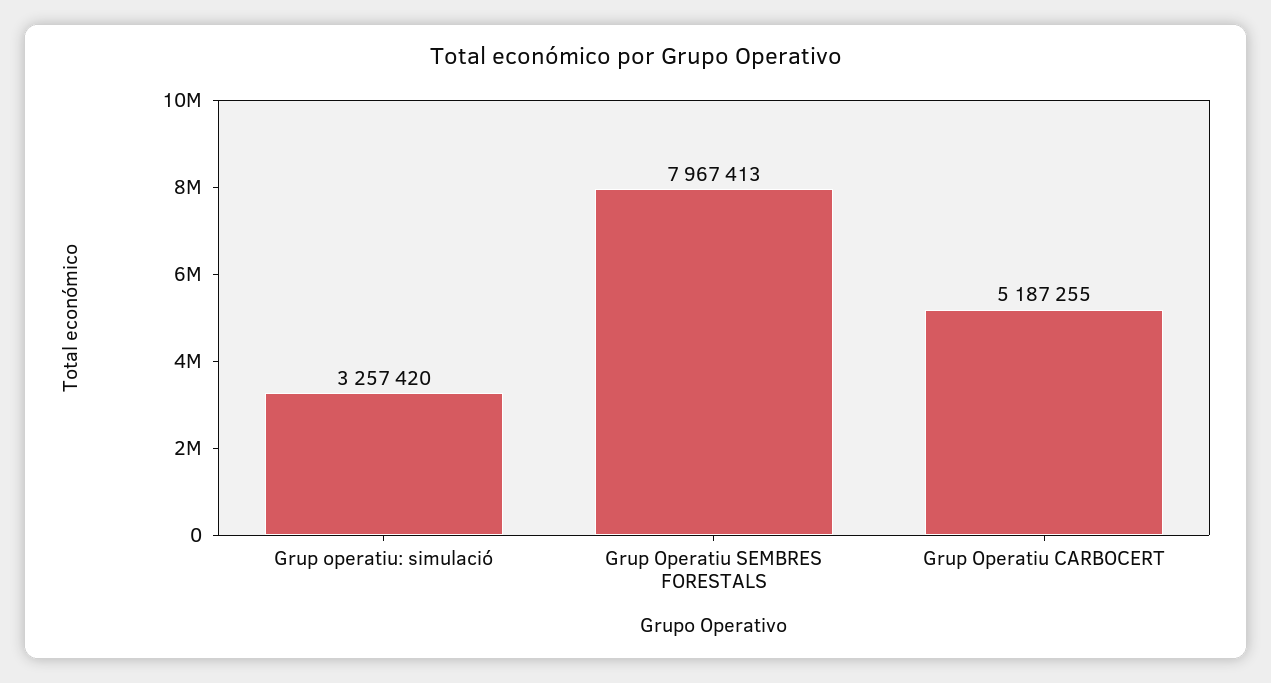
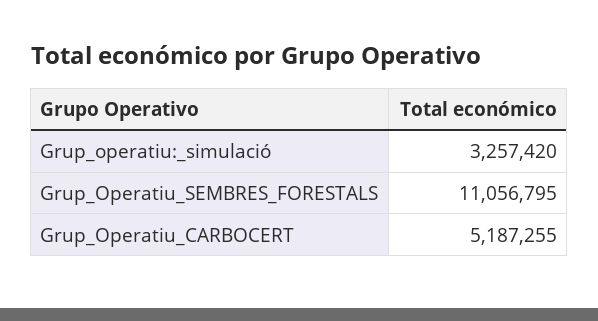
  {
    "Grup operatiu: simulació": 3257420,
-   "Grup Operatiu SEMBRES FORESTALS": 7967413,
+   "Grup Operatiu SEMBRES FORESTALS": 11056795,
    "Grup Operatiu CARBOCERT": 5187255
  }

